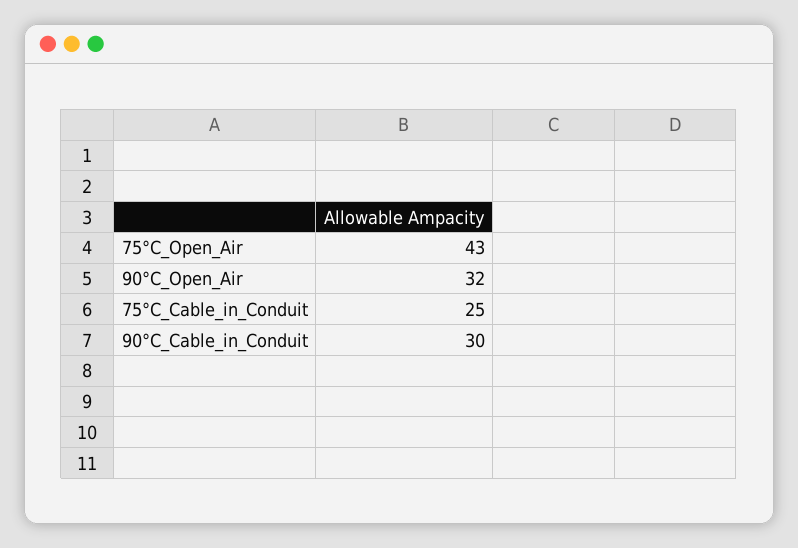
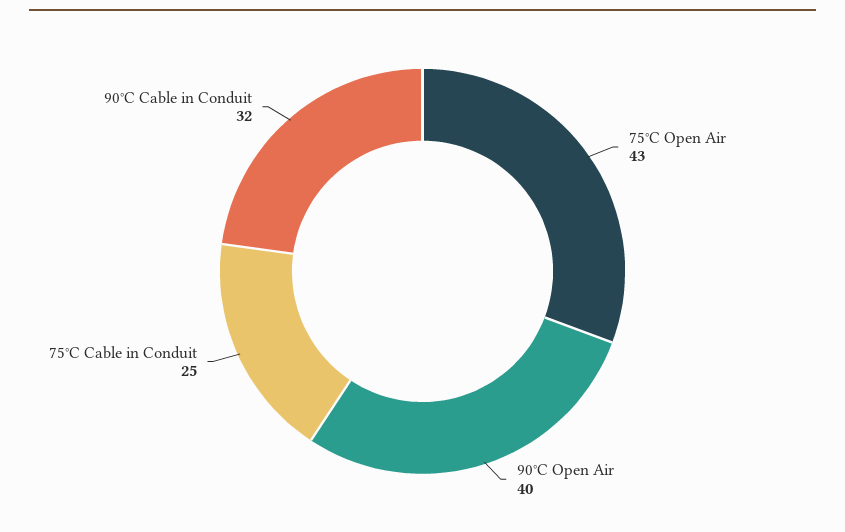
  {
    "75°C_Open_Air": 43,
-   "90°C_Open_Air": 32,
+   "90°C_Open_Air": 40,
    "75°C_Cable_in_Conduit": 25,
-   "90°C_Cable_in_Conduit": 30
+   "90°C_Cable_in_Conduit": 32
  }

